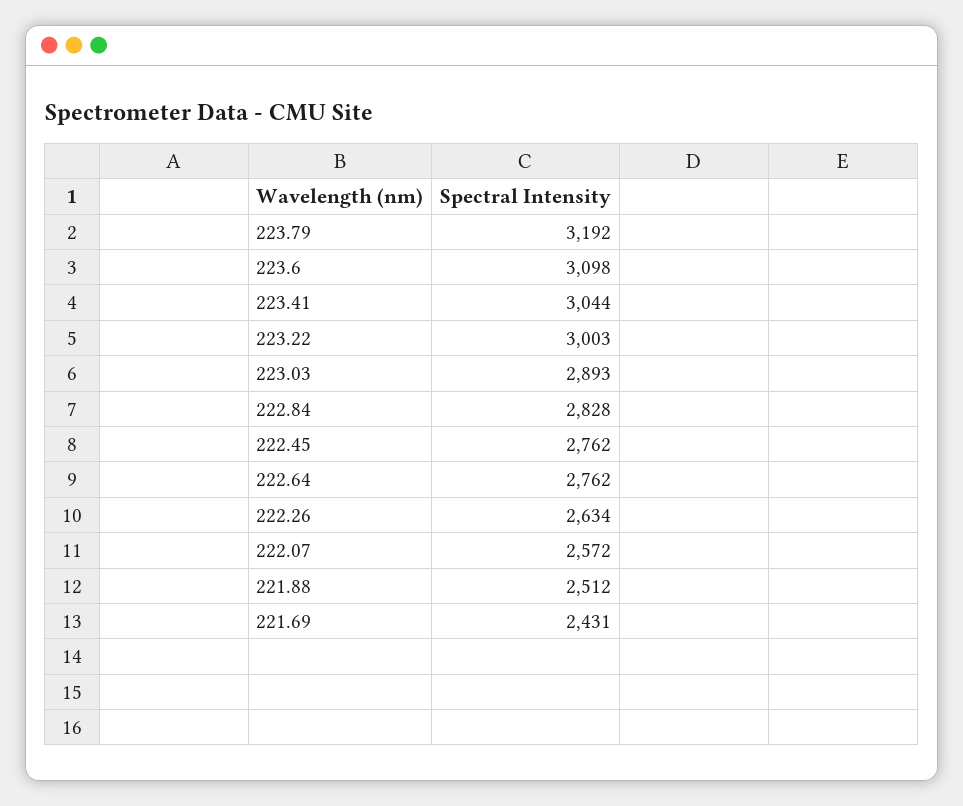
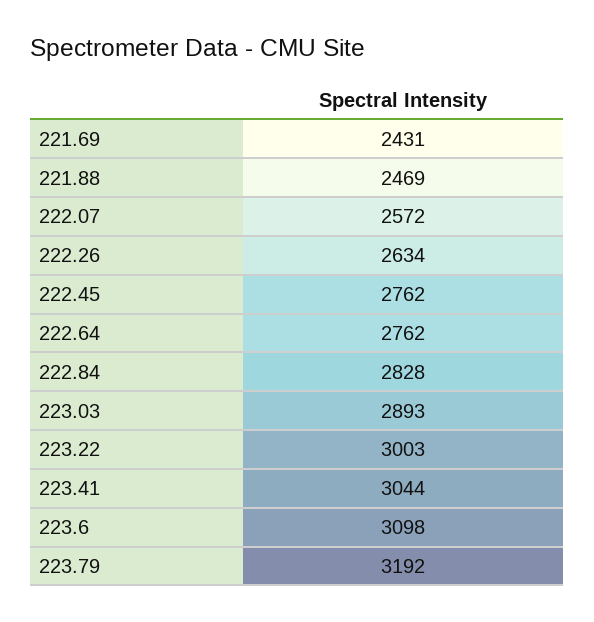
  {
    "223.79": 3192,
    "223.6": 3098,
    "223.41": 3044,
    "223.22": 3003,
    "223.03": 2893,
    "222.84": 2828,
    "222.45": 2762,
    "222.64": 2762,
    "222.26": 2634,
    "222.07": 2572,
-   "221.88": 2512,
+   "221.88": 2469,
    "221.69": 2431
  }

